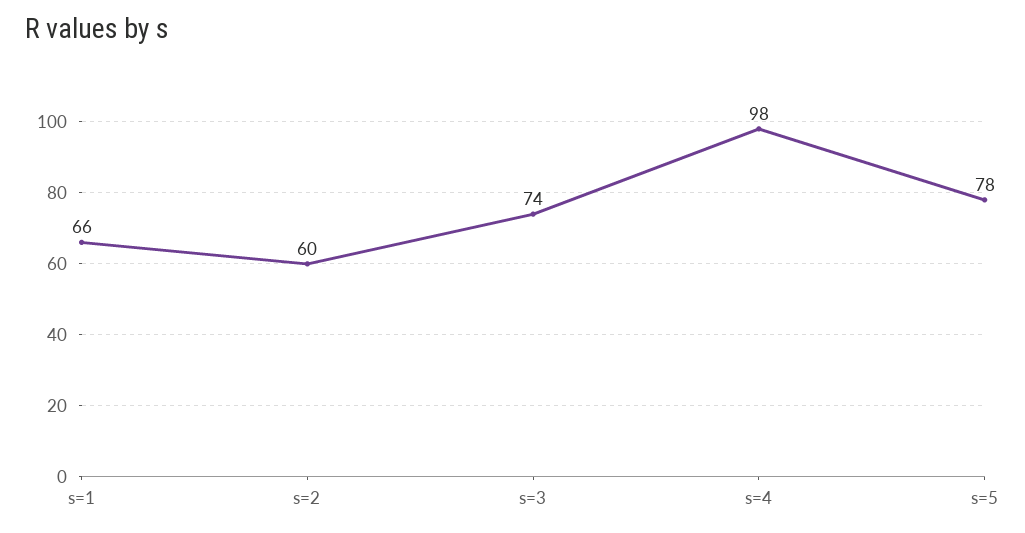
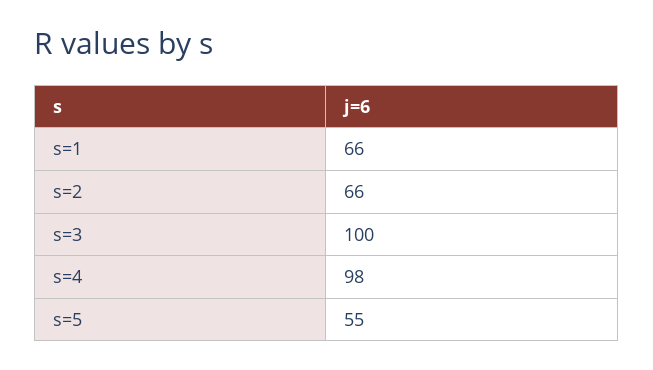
  {
    "s=1": 66,
-   "s=2": 60,
+   "s=2": 66,
-   "s=3": 74,
+   "s=3": 100,
    "s=4": 98,
-   "s=5": 78
+   "s=5": 55
  }

